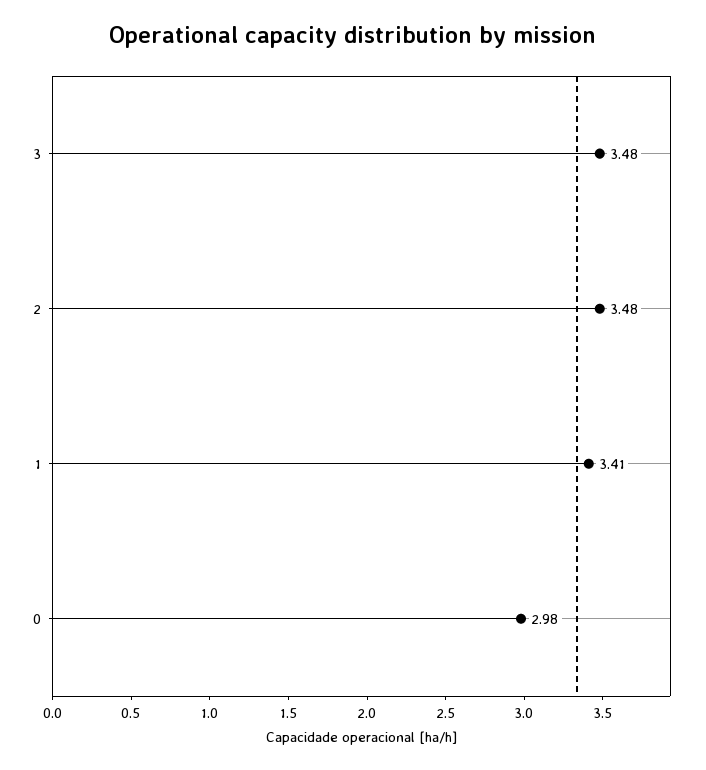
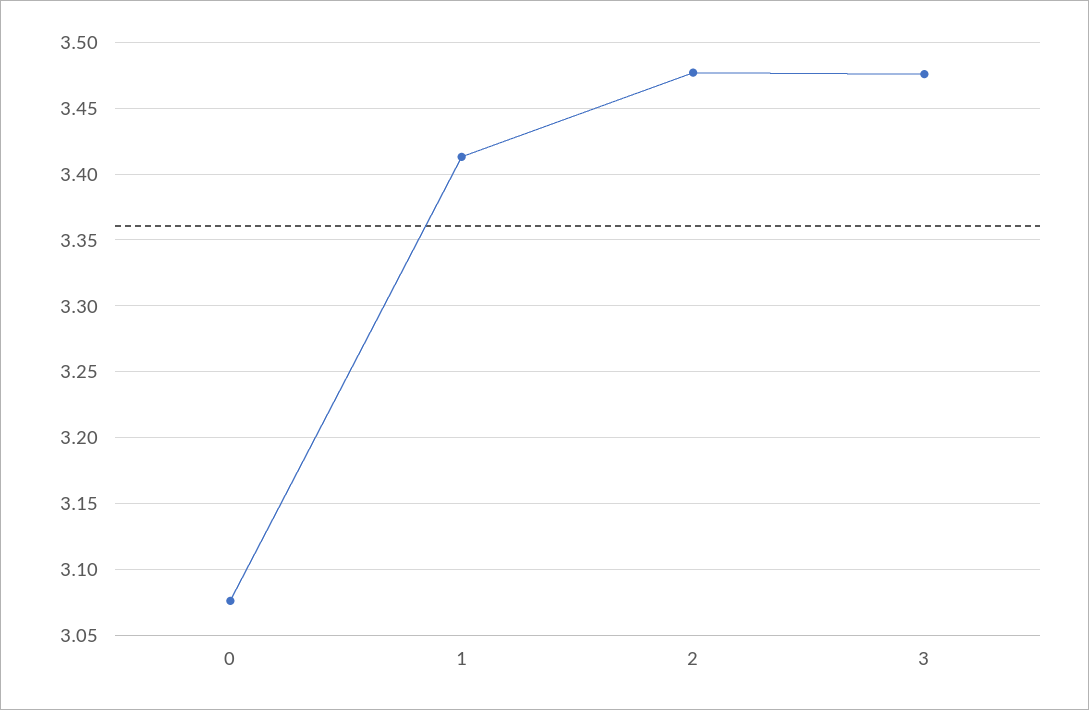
  {
    "3": 3.48,
    "2": 3.48,
    "1": 3.41,
-   "0": 2.98
+   "0": 3.075
  }

